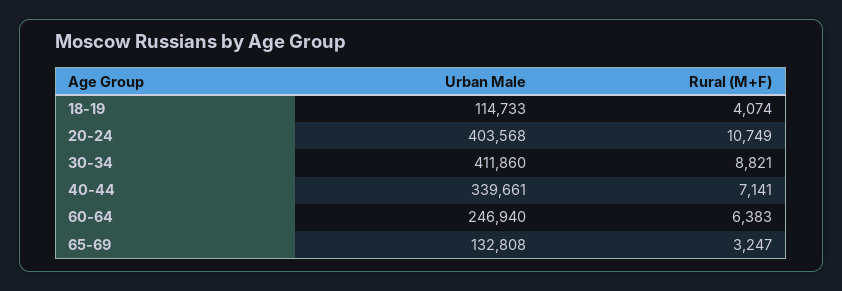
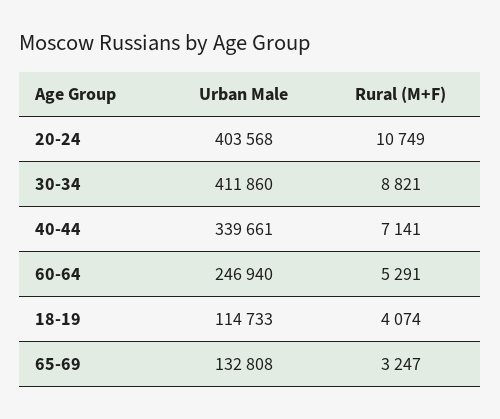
  {
    "Urban Male": {
      "18-19": 114733,
      "20-24": 403568,
      "30-34": 411860,
      "40-44": 339661,
      "60-64": 246940,
      "65-69": 132808
    },
    "Rural (M+F)": {
      "18-19": 4074,
      "20-24": 10749,
      "30-34": 8821,
      "40-44": 7141,
-     "60-64": 6383,
+     "60-64": 5291,
      "65-69": 3247
    }
  }

